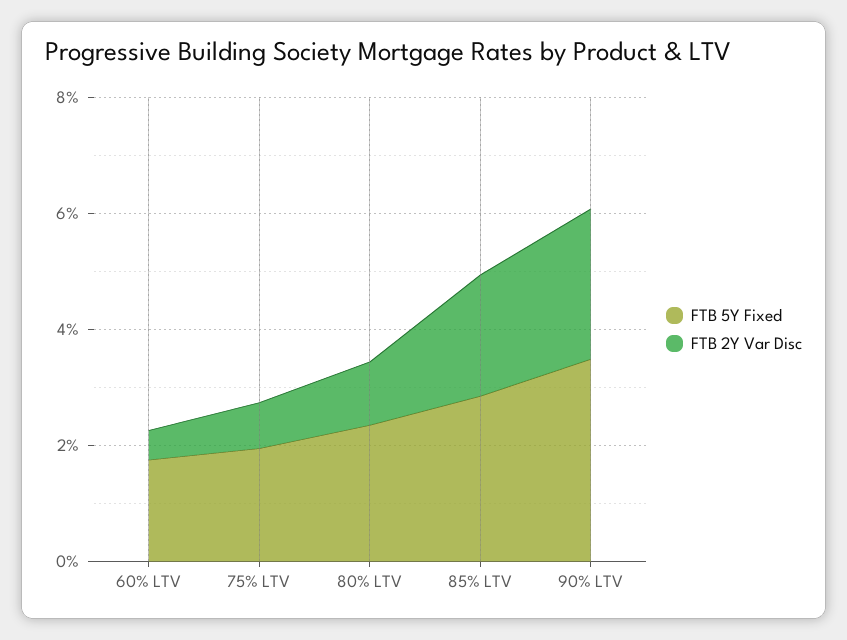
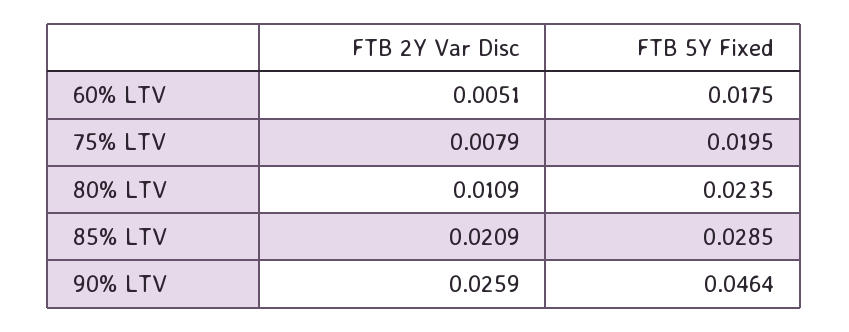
  {
    "FTB 5Y Fixed": {
      "60% LTV": 0.0175,
      "75% LTV": 0.0195,
      "80% LTV": 0.0235,
      "85% LTV": 0.0285,
-     "90% LTV": 0.035
+     "90% LTV": 0.0464
    },
    "FTB 2Y Var Disc": {
      "60% LTV": 0.0051,
      "75% LTV": 0.0079,
      "80% LTV": 0.0109,
      "85% LTV": 0.0209,
      "90% LTV": 0.0259
    }
  }

